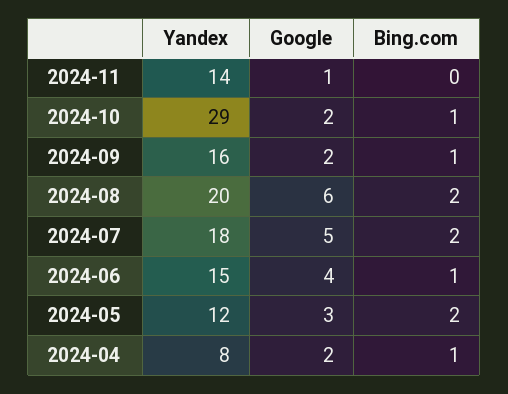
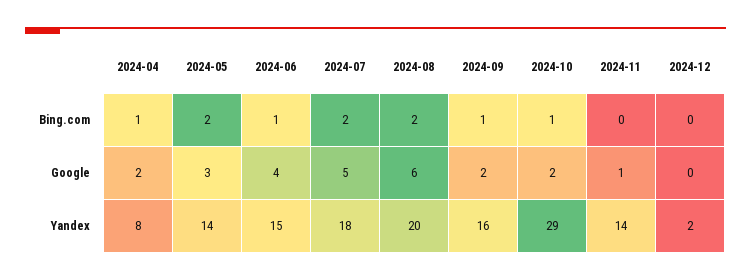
  {
    "Yandex": {
      "2024-11": 14,
      "2024-10": 29,
      "2024-09": 16,
      "2024-08": 20,
      "2024-07": 18,
      "2024-06": 15,
-     "2024-05": 12,
+     "2024-05": 14,
-     "2024-04": 8
+     "2024-04": 8,
+     "2024-12": 2
    },
    "Google": {
      "2024-11": 1,
      "2024-10": 2,
      "2024-09": 2,
      "2024-08": 6,
      "2024-07": 5,
      "2024-06": 4,
      "2024-05": 3,
-     "2024-04": 2
+     "2024-04": 2,
+     "2024-12": 0
    },
    "Bing.com": {
      "2024-11": 0,
      "2024-10": 1,
      "2024-09": 1,
      "2024-08": 2,
      "2024-07": 2,
      "2024-06": 1,
      "2024-05": 2,
-     "2024-04": 1
+     "2024-04": 1,
+     "2024-12": 0
    }
  }

